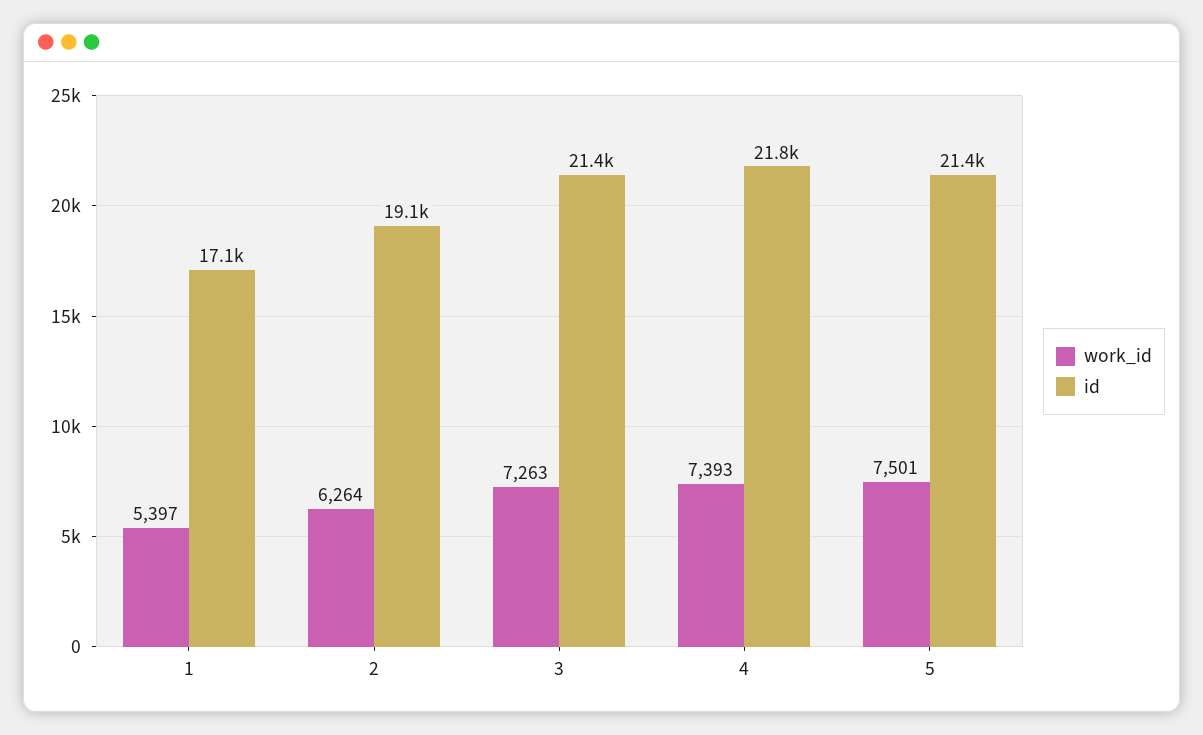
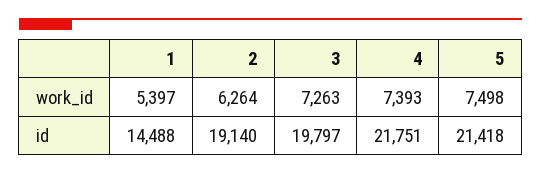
  {
    "work_id": {
      "1": 5397,
      "2": 6264,
      "3": 7263,
      "4": 7393,
-     "5": 7501
+     "5": 7498
    },
    "id": {
-     "1": 17100,
+     "1": 14488,
      "2": 19140,
-     "3": 21400,
+     "3": 19797,
      "4": 21751,
      "5": 21418
    }
  }

